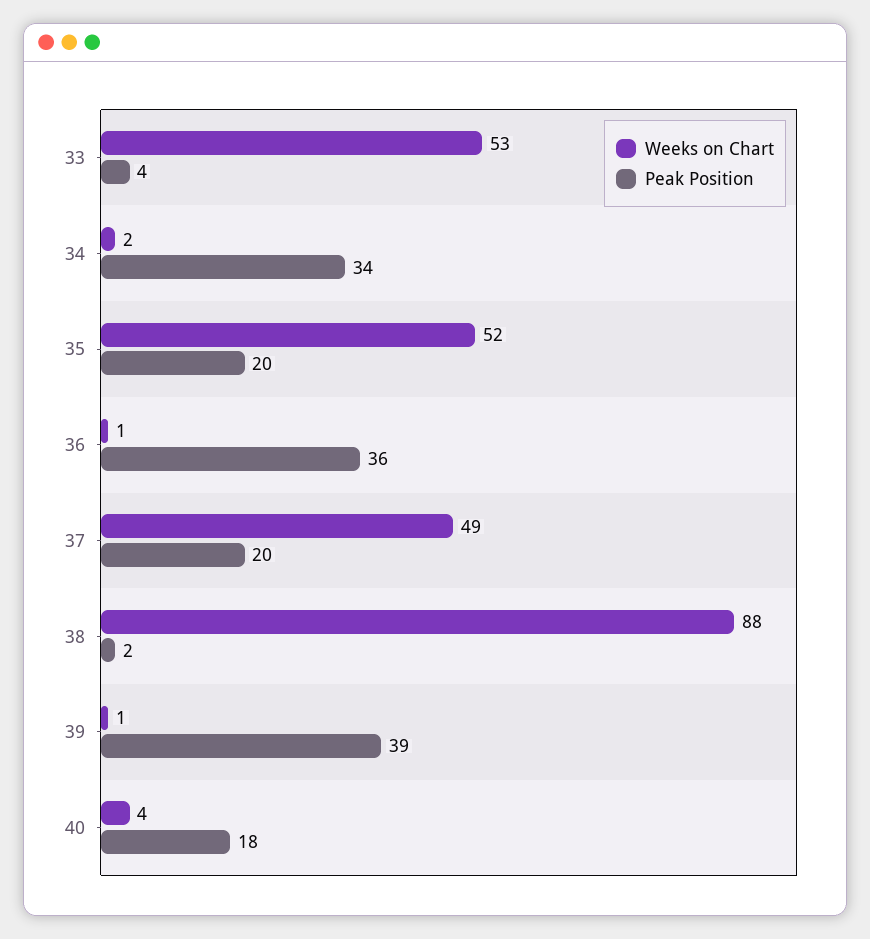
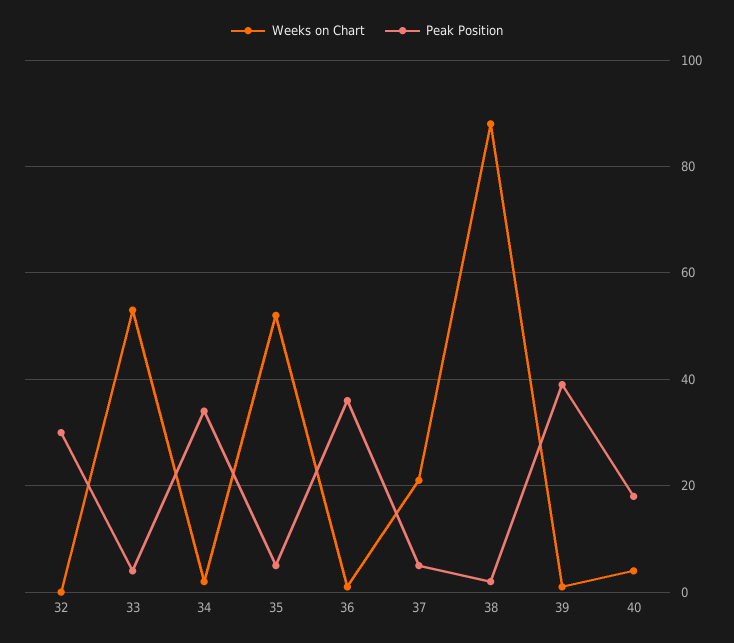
  {
    "Weeks on Chart": {
      "33": 53,
      "34": 2,
      "35": 52,
      "36": 1,
-     "37": 49,
+     "37": 20,
      "38": 88,
      "39": 1,
-     "40": 4
+     "40": 4,
+     "32": 0
    },
    "Peak Position": {
      "33": 4,
      "34": 34,
-     "35": 20,
+     "35": 5,
      "36": 36,
-     "37": 20,
+     "37": 5,
      "38": 2,
      "39": 39,
-     "40": 18
+     "40": 18,
+     "32": 30
    }
  }

